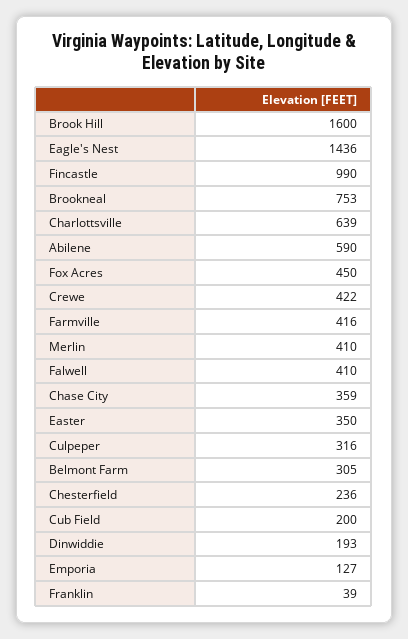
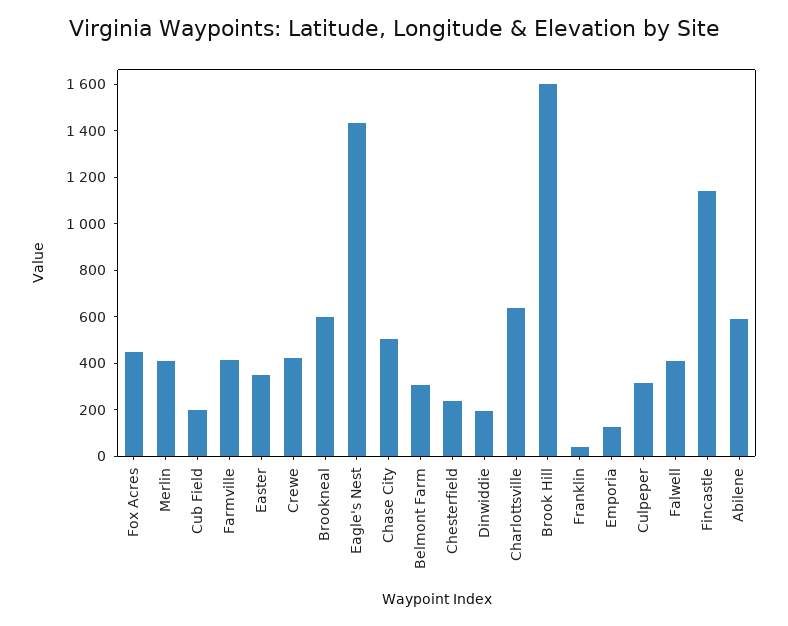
  {
    "Brook Hill": 1600,
    "Eagle's Nest": 1436,
-   "Fincastle": 990,
+   "Fincastle": 1150,
-   "Brookneal": 753,
+   "Brookneal": 600,
    "Charlottsville": 639,
    "Abilene": 590,
    "Fox Acres": 450,
    "Crewe": 422,
    "Farmville": 416,
    "Merlin": 410,
    "Falwell": 410,
-   "Chase City": 359,
+   "Chase City": 500,
    "Easter": 350,
    "Culpeper": 316,
    "Belmont Farm": 305,
    "Chesterfield": 236,
    "Cub Field": 200,
    "Dinwiddie": 193,
    "Emporia": 127,
    "Franklin": 39
  }

